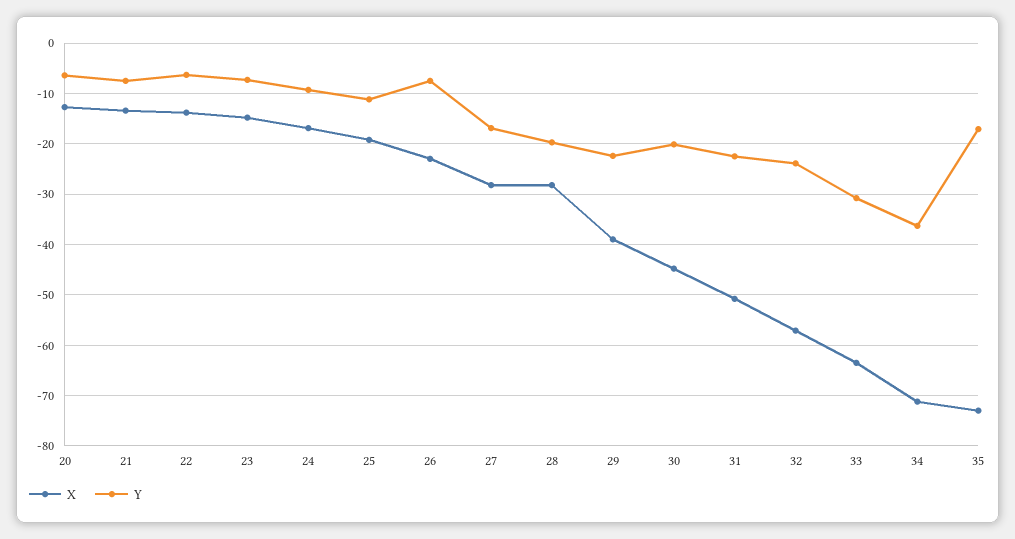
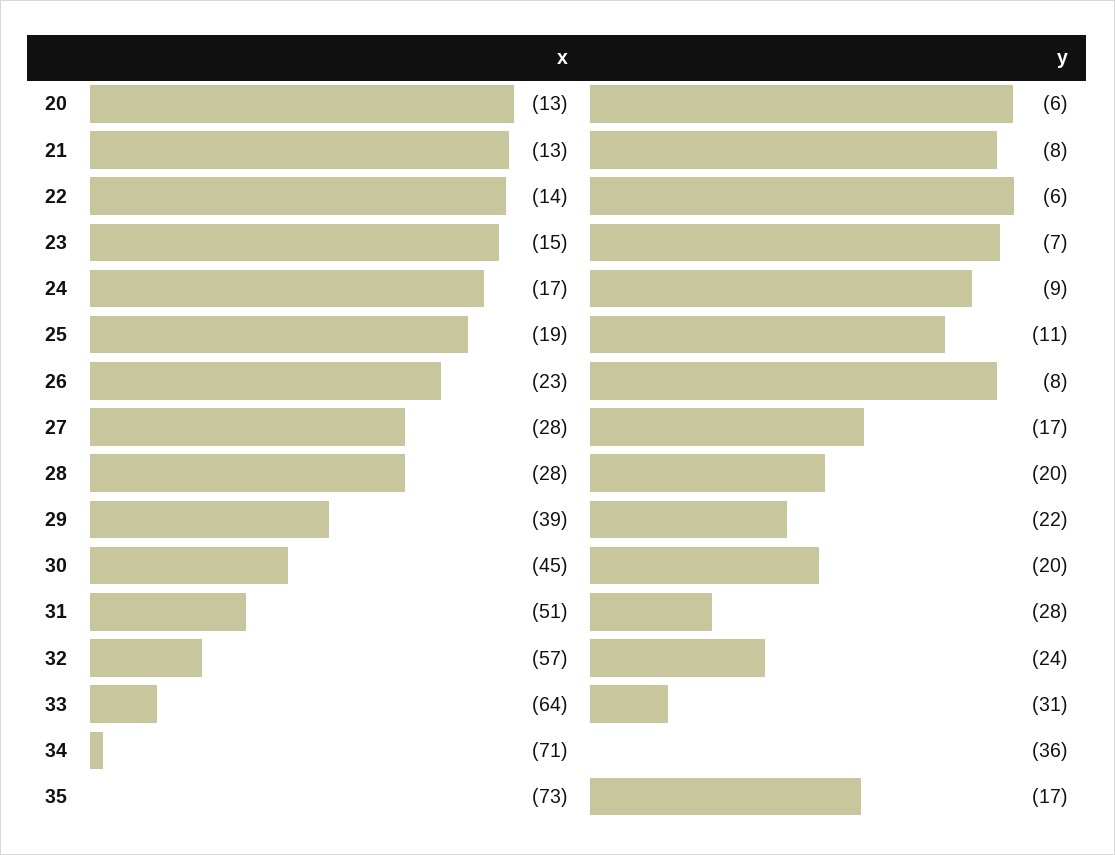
  {
    "X": {
      "20": -13,
      "21": -13,
      "22": -14,
      "23": -15,
      "24": -17,
      "25": -19,
      "26": -23,
      "27": -28,
      "28": -28,
      "29": -39,
      "30": -45,
      "31": -51,
      "32": -57,
      "33": -64,
      "34": -71,
      "35": -73
    },
    "Y": {
      "20": -6,
      "21": -8,
      "22": -6,
      "23": -7,
      "24": -9,
      "25": -11,
      "26": -8,
      "27": -17,
      "28": -20,
      "29": -22,
      "30": -20,
-     "31": -22,
+     "31": -28,
      "32": -24,
      "33": -31,
      "34": -36,
      "35": -17
    }
  }

